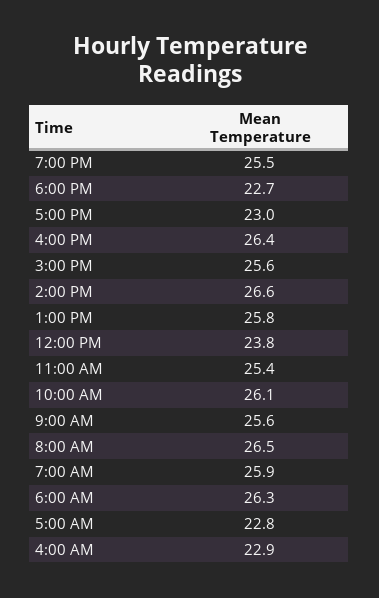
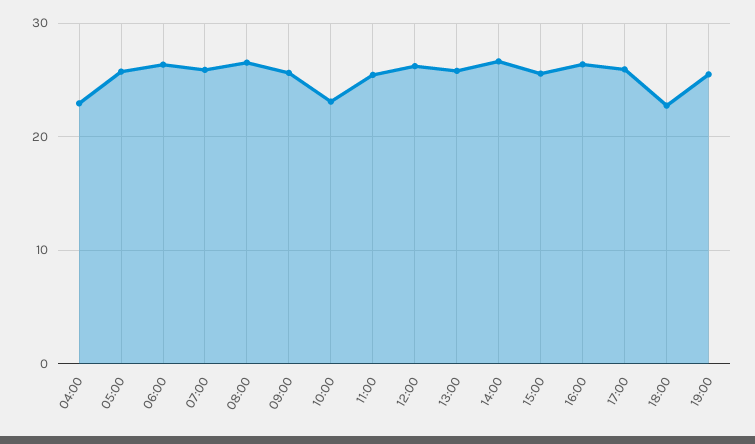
  {
    "7:00 PM": 25.5,
    "6:00 PM": 22.7,
-   "5:00 PM": 23,
+   "5:00 PM": 26,
    "4:00 PM": 26.4,
    "3:00 PM": 25.6,
    "2:00 PM": 26.6,
    "1:00 PM": 25.8,
-   "12:00 PM": 23.8,
+   "12:00 PM": 26,
    "11:00 AM": 25.4,
-   "10:00 AM": 26.1,
+   "10:00 AM": 23,
    "9:00 AM": 25.6,
    "8:00 AM": 26.5,
    "7:00 AM": 25.9,
    "6:00 AM": 26.3,
-   "5:00 AM": 22.8,
+   "5:00 AM": 26,
    "4:00 AM": 22.9
  }

